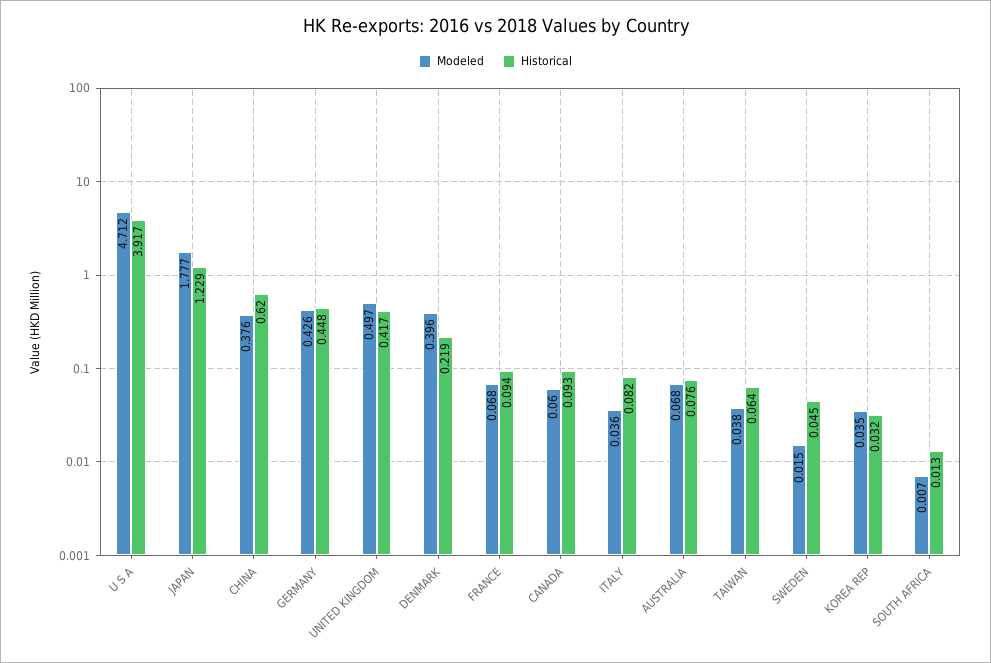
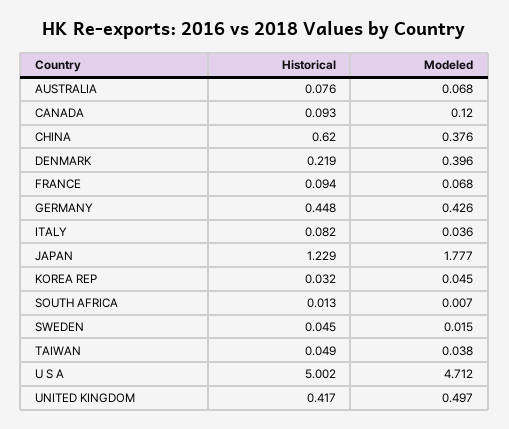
  {
    "Modeled": {
      "U S A": 4.712,
      "JAPAN": 1.777,
      "CHINA": 0.376,
      "GERMANY": 0.426,
      "UNITED KINGDOM": 0.497,
      "DENMARK": 0.396,
      "FRANCE": 0.068,
-     "CANADA": 0.06,
+     "CANADA": 0.12,
      "ITALY": 0.036,
      "AUSTRALIA": 0.068,
      "TAIWAN": 0.038,
      "SWEDEN": 0.015,
-     "KOREA REP": 0.035,
+     "KOREA REP": 0.045,
      "SOUTH AFRICA": 0.007
    },
    "Historical": {
-     "U S A": 3.917,
+     "U S A": 5.002,
      "JAPAN": 1.229,
      "CHINA": 0.62,
      "GERMANY": 0.448,
      "UNITED KINGDOM": 0.417,
      "DENMARK": 0.219,
      "FRANCE": 0.094,
      "CANADA": 0.093,
      "ITALY": 0.082,
      "AUSTRALIA": 0.076,
-     "TAIWAN": 0.064,
+     "TAIWAN": 0.049,
      "SWEDEN": 0.045,
      "KOREA REP": 0.032,
      "SOUTH AFRICA": 0.013
    }
  }

